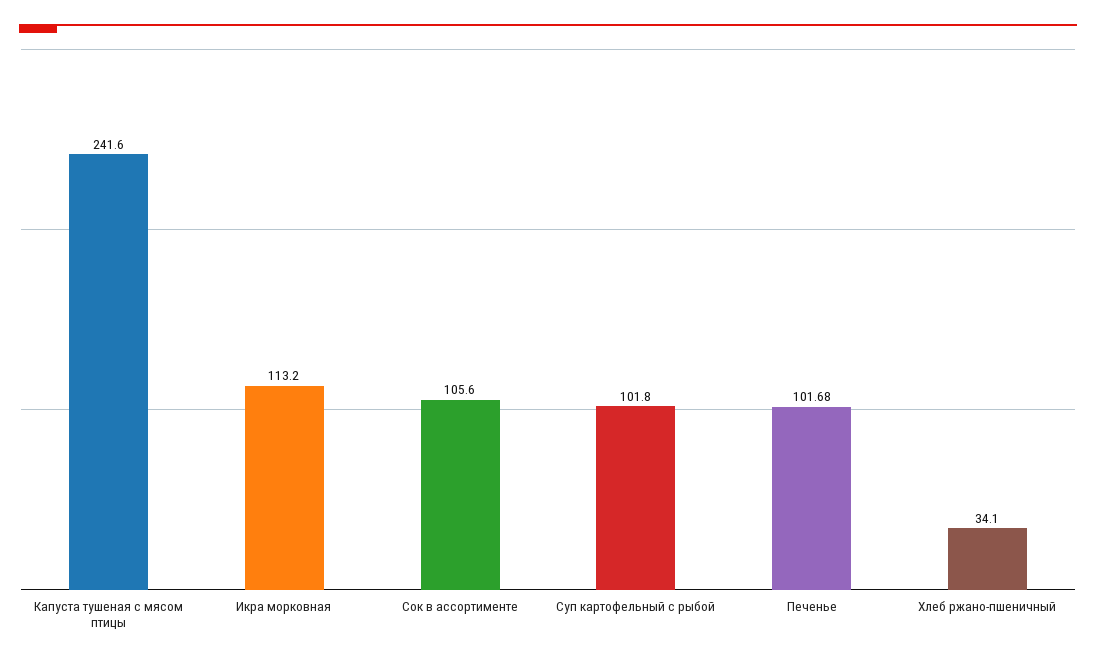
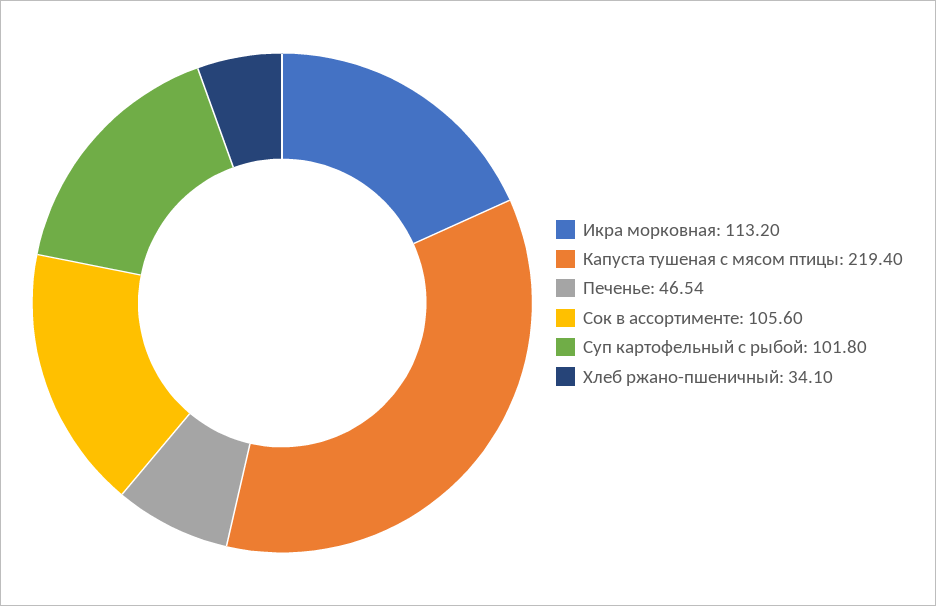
  {
-   "Капуста тушеная с мясом птицы": 241.6,
+   "Капуста тушеная с мясом птицы": 219.4,
    "Икра морковная": 113.2,
    "Сок в ассортименте": 105.6,
    "Суп картофельный с рыбой": 101.8,
-   "Печенье": 101.68,
+   "Печенье": 46.54,
    "Хлеб ржано-пшеничный": 34.1
  }

